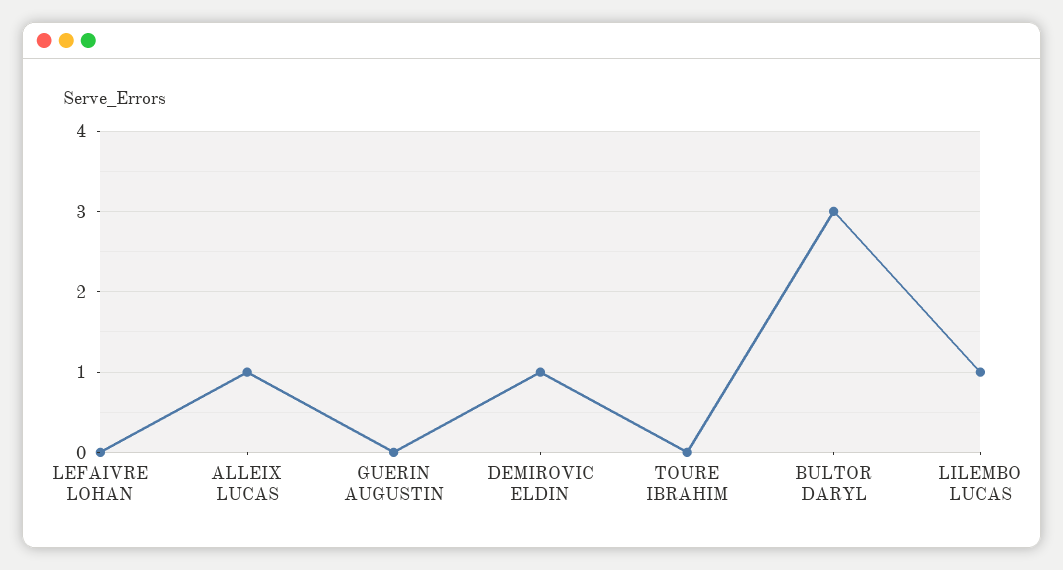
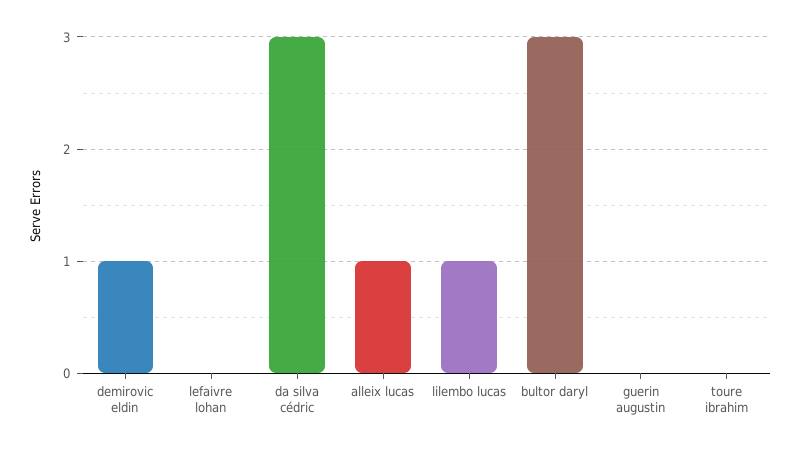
  {
    "LEFAIVRE LOHAN": 0,
    "ALLEIX LUCAS": 1,
    "GUERIN AUGUSTIN": 0,
    "DEMIROVIC ELDIN": 1,
    "TOURE IBRAHIM": 0,
    "BULTOR DARYL": 3,
-   "LILEMBO LUCAS": 1
+   "LILEMBO LUCAS": 1,
+   "da silva cédric": 3
  }

